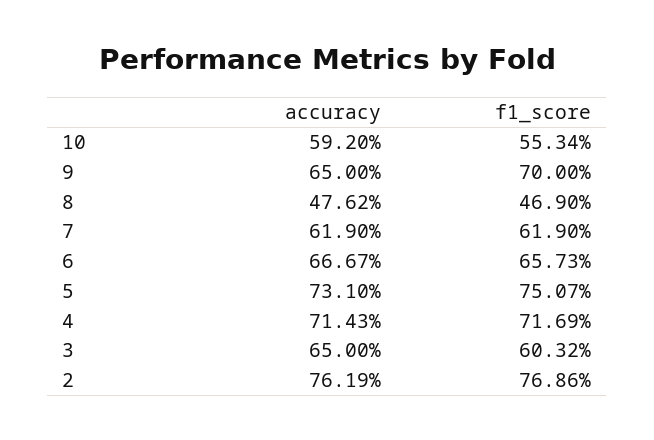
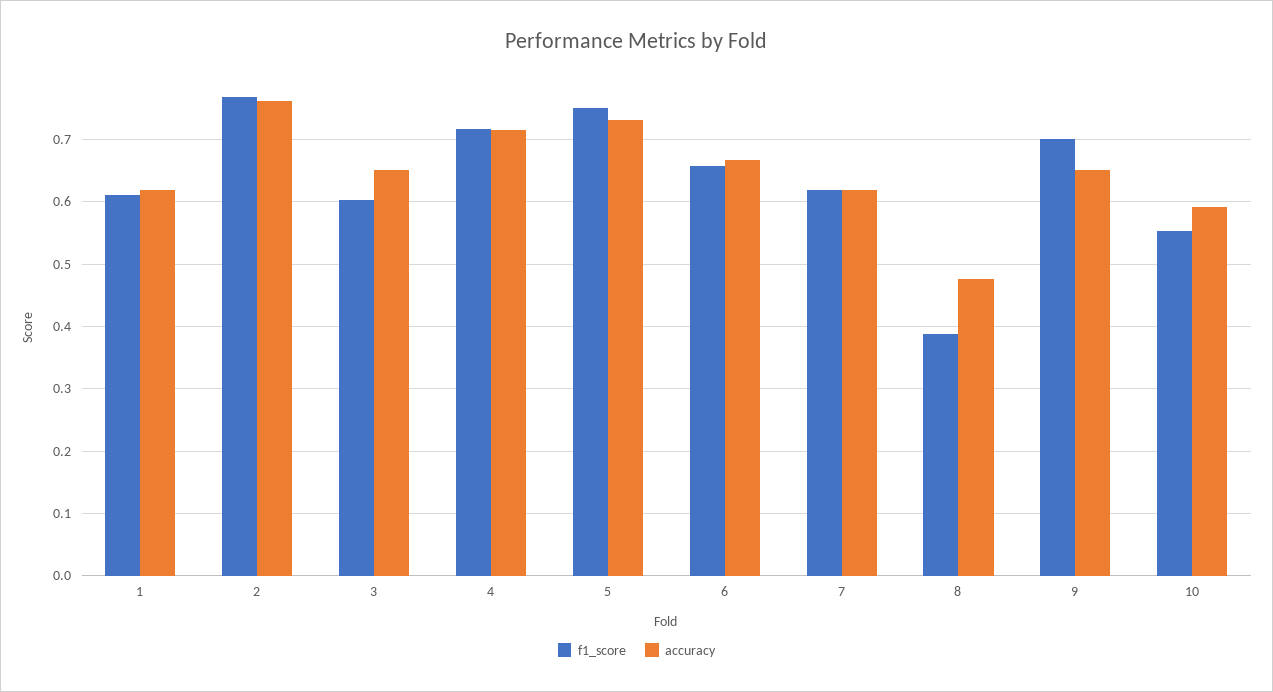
  {
    "accuracy": {
      "10": 0.592,
      "9": 0.65,
      "8": 0.4762,
      "7": 0.619,
      "6": 0.6667,
      "5": 0.731,
      "4": 0.7143,
      "3": 0.65,
-     "2": 0.7619
+     "2": 0.7619,
+     "1": 0.62
    },
    "f1_score": {
      "10": 0.5534,
      "9": 0.7,
-     "8": 0.469,
+     "8": 0.39,
      "7": 0.619,
      "6": 0.6573,
      "5": 0.7507,
      "4": 0.7169,
      "3": 0.6032,
-     "2": 0.7686
+     "2": 0.7686,
+     "1": 0.61
    }
  }

